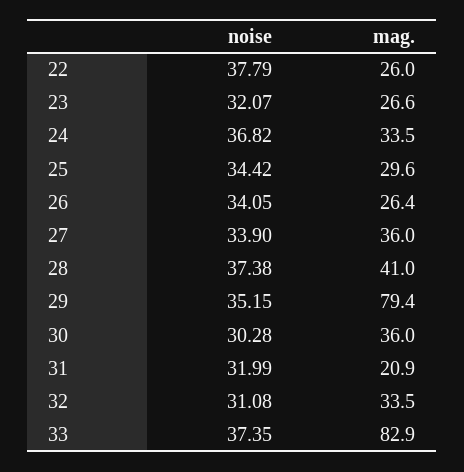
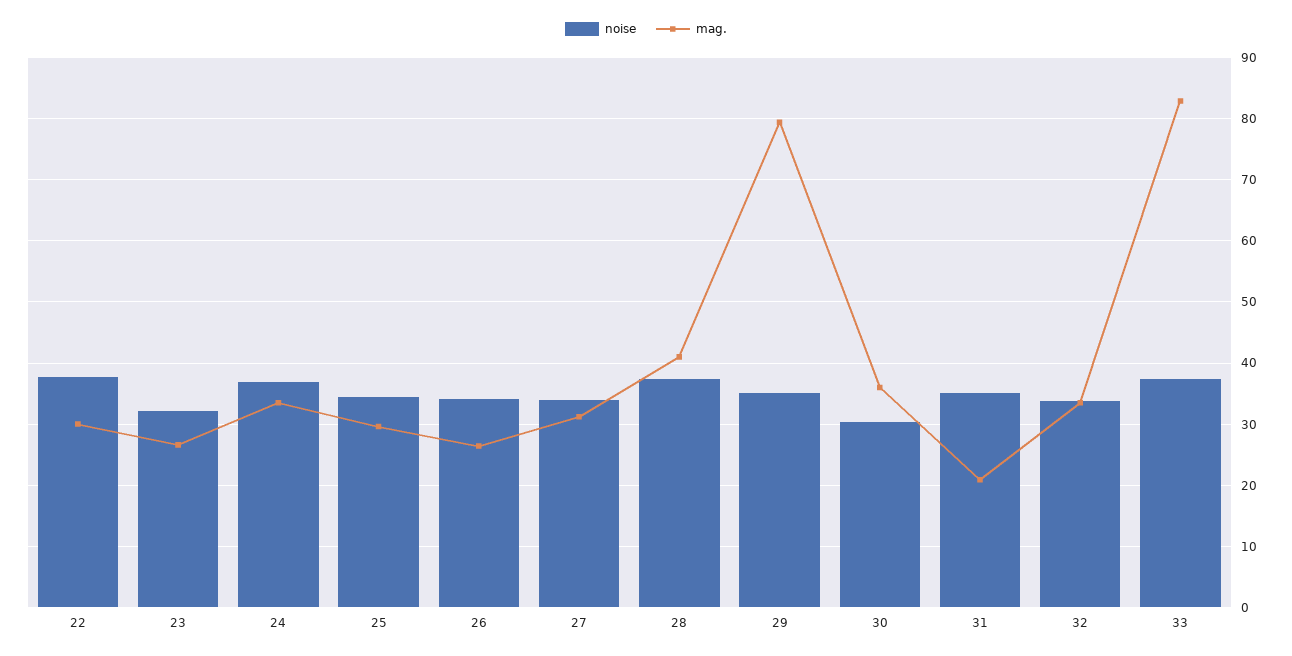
  {
    "noise": {
      "22": 37.79,
      "23": 32.07,
      "24": 36.82,
      "25": 34.42,
      "26": 34.05,
      "27": 33.9,
      "28": 37.38,
      "29": 35.15,
      "30": 30.28,
-     "31": 31.99,
+     "31": 35,
-     "32": 31.08,
+     "32": 34,
      "33": 37.35
    },
    "mag.": {
-     "22": 26,
+     "22": 30,
      "23": 26.6,
      "24": 33.5,
      "25": 29.6,
      "26": 26.4,
-     "27": 36,
+     "27": 31,
      "28": 41,
      "29": 79.4,
      "30": 36,
      "31": 20.9,
      "32": 33.5,
      "33": 82.9
    }
  }

